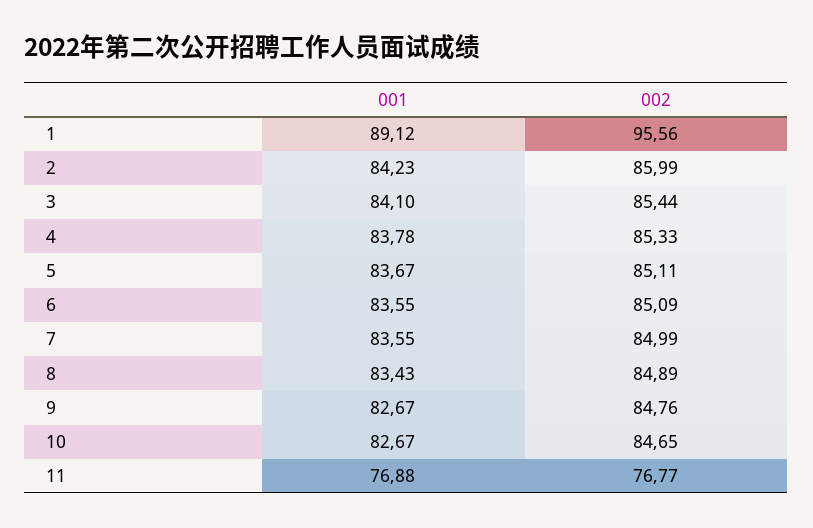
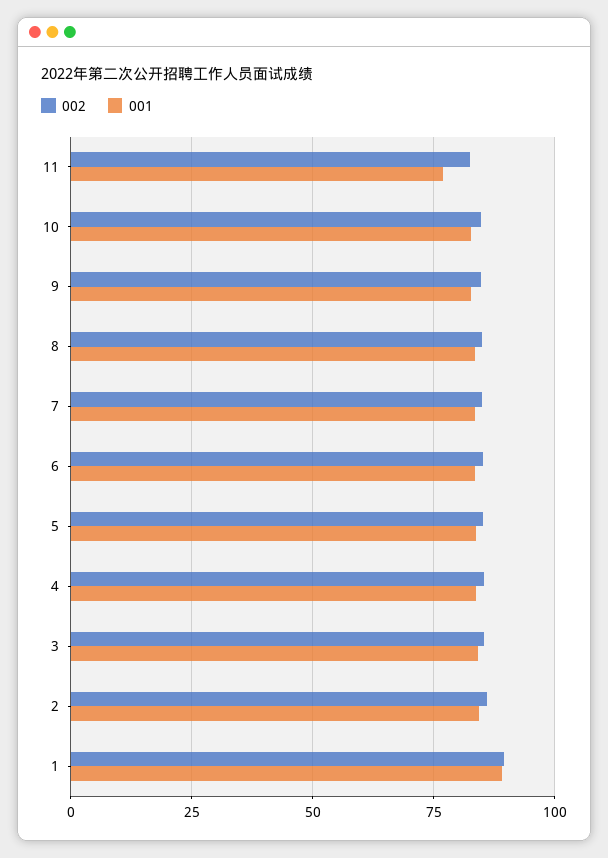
  {
    "001": {
      "1": 89.12,
      "2": 84.23,
      "3": 84.1,
      "4": 83.78,
      "5": 83.67,
      "6": 83.55,
      "7": 83.55,
      "8": 83.43,
      "9": 82.67,
      "10": 82.67,
      "11": 76.88
    },
    "002": {
-     "1": 95.56,
+     "1": 90,
      "2": 85.99,
      "3": 85.44,
      "4": 85.33,
      "5": 85.11,
      "6": 85.09,
      "7": 84.99,
      "8": 84.89,
      "9": 84.76,
      "10": 84.65,
-     "11": 76.77
+     "11": 82.5
    }
  }

